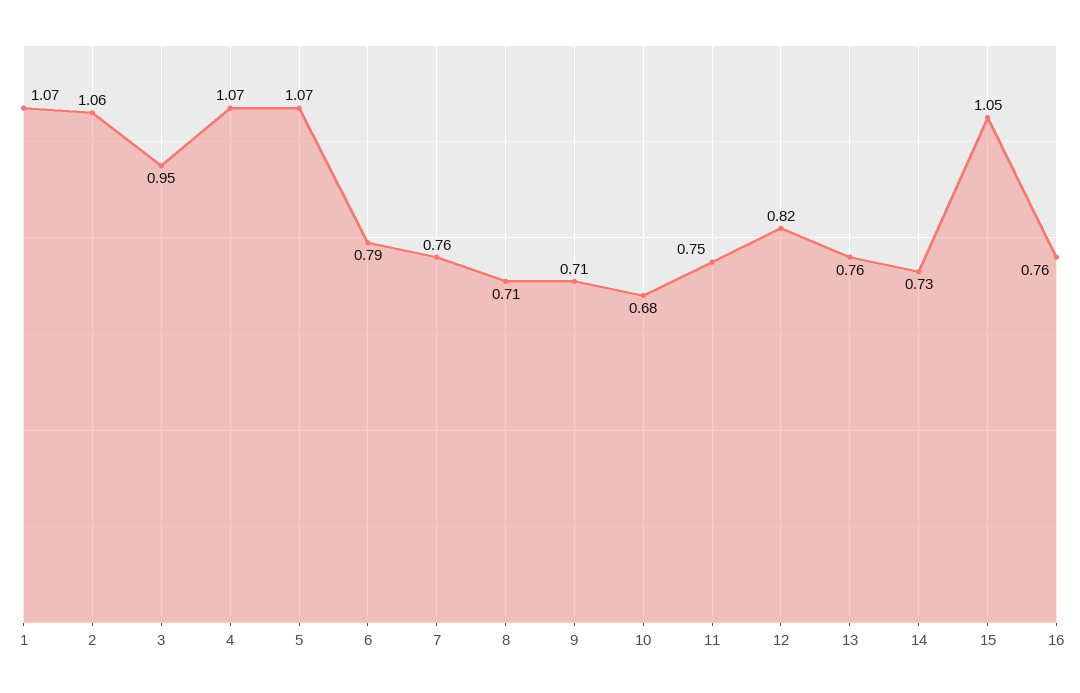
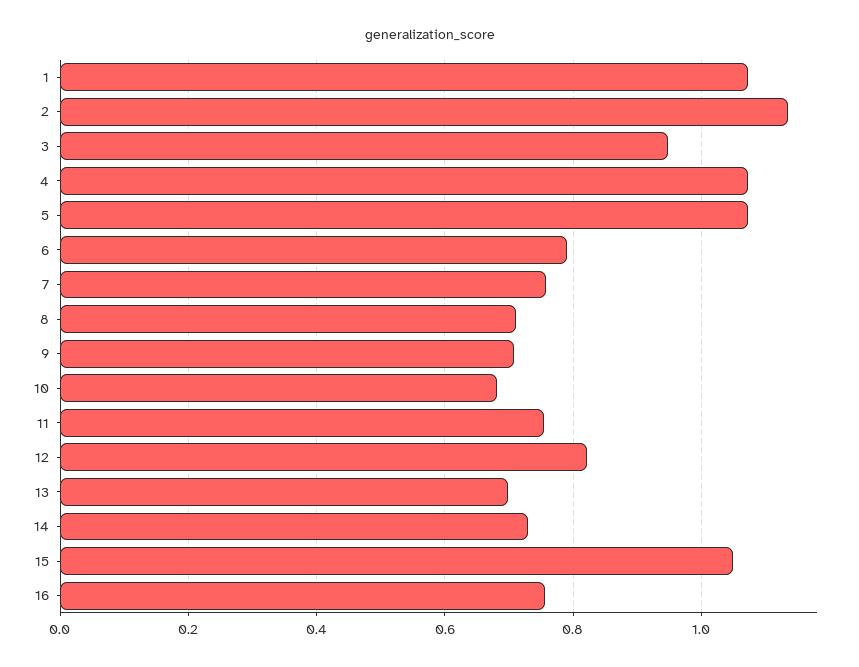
  {
    "1": 1.07,
-   "2": 1.06,
+   "2": 1.14,
    "3": 0.95,
    "4": 1.07,
    "5": 1.07,
    "6": 0.79,
    "7": 0.76,
    "8": 0.71,
    "9": 0.71,
    "10": 0.68,
    "11": 0.75,
    "12": 0.82,
-   "13": 0.76,
+   "13": 0.7,
    "14": 0.73,
    "15": 1.05,
    "16": 0.76
  }

